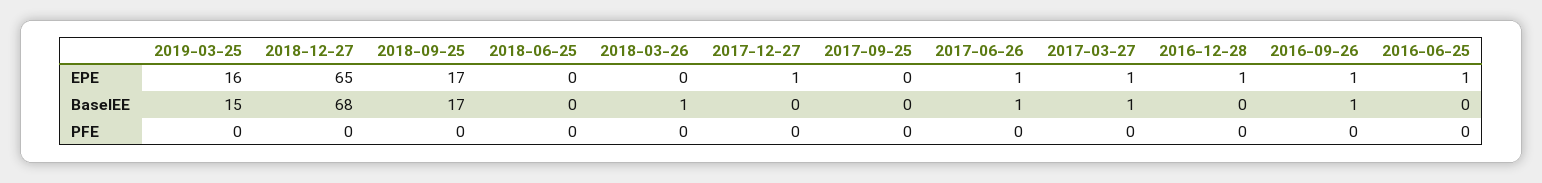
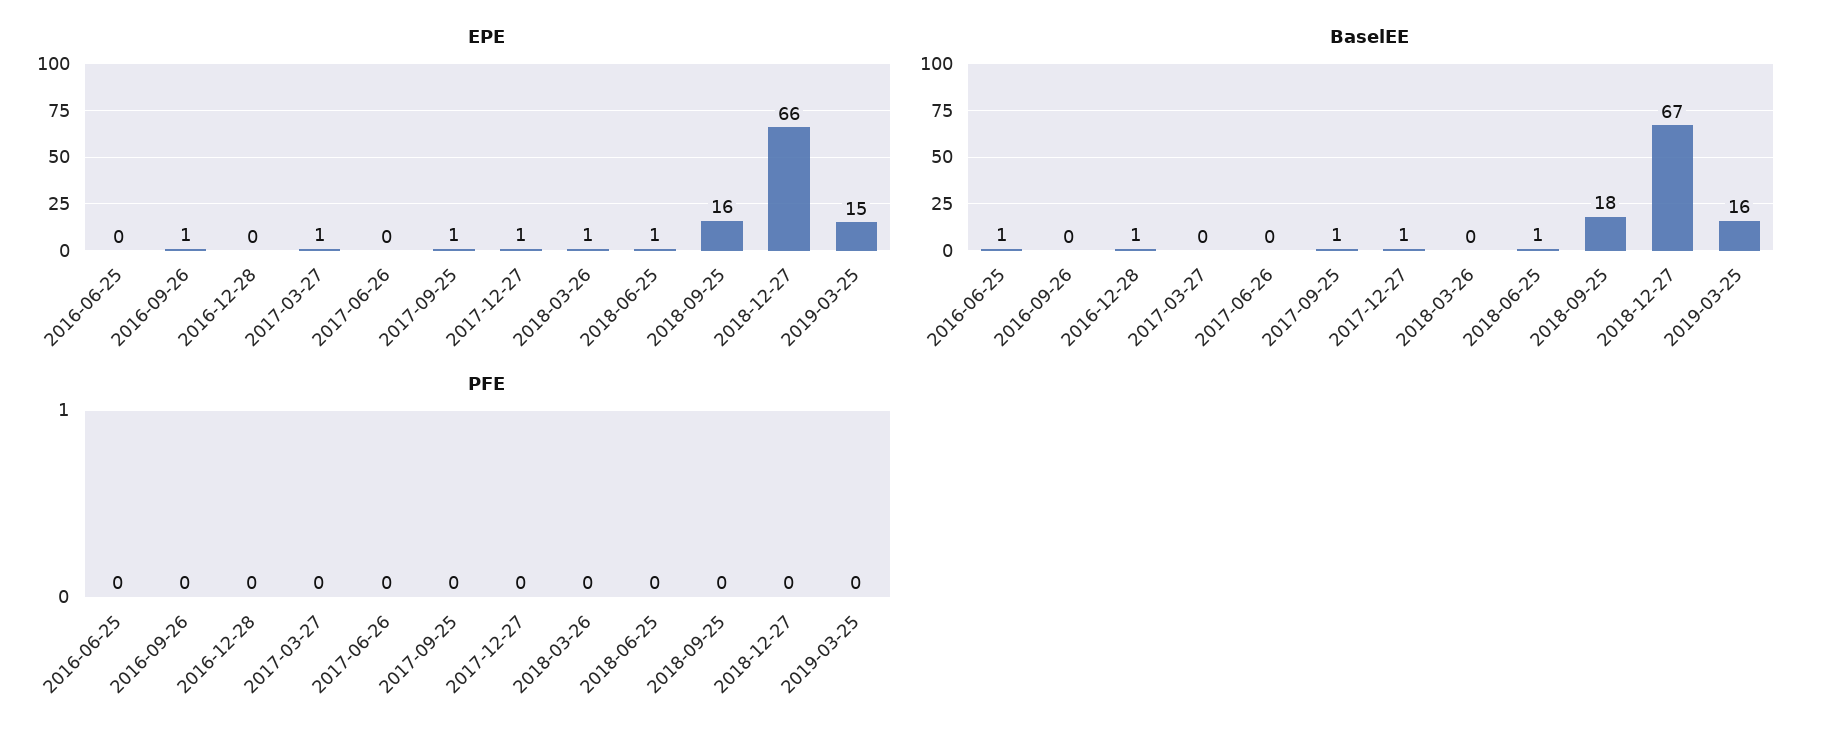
  {
    "EPE": {
-     "2019-03-25": 16,
+     "2019-03-25": 15,
-     "2018-12-27": 65,
+     "2018-12-27": 66,
-     "2018-09-25": 17,
+     "2018-09-25": 16,
-     "2018-06-25": 0,
+     "2018-06-25": 1,
-     "2018-03-26": 0,
+     "2018-03-26": 1,
      "2017-12-27": 1,
-     "2017-09-25": 0,
+     "2017-09-25": 1,
-     "2017-06-26": 1,
+     "2017-06-26": 0,
      "2017-03-27": 1,
-     "2016-12-28": 1,
+     "2016-12-28": 0,
      "2016-09-26": 1,
-     "2016-06-25": 1
+     "2016-06-25": 0
    },
    "BaselEE": {
-     "2019-03-25": 15,
+     "2019-03-25": 16,
-     "2018-12-27": 68,
+     "2018-12-27": 67,
-     "2018-09-25": 17,
+     "2018-09-25": 18,
-     "2018-06-25": 0,
+     "2018-06-25": 1,
-     "2018-03-26": 1,
+     "2018-03-26": 0,
-     "2017-12-27": 0,
+     "2017-12-27": 1,
-     "2017-09-25": 0,
+     "2017-09-25": 1,
-     "2017-06-26": 1,
+     "2017-06-26": 0,
-     "2017-03-27": 1,
+     "2017-03-27": 0,
-     "2016-12-28": 0,
+     "2016-12-28": 1,
-     "2016-09-26": 1,
+     "2016-09-26": 0,
-     "2016-06-25": 0
+     "2016-06-25": 1
    },
    "PFE": {
      "2019-03-25": 0,
      "2018-12-27": 0,
      "2018-09-25": 0,
      "2018-06-25": 0,
      "2018-03-26": 0,
      "2017-12-27": 0,
      "2017-09-25": 0,
      "2017-06-26": 0,
      "2017-03-27": 0,
      "2016-12-28": 0,
      "2016-09-26": 0,
      "2016-06-25": 0
    }
  }

